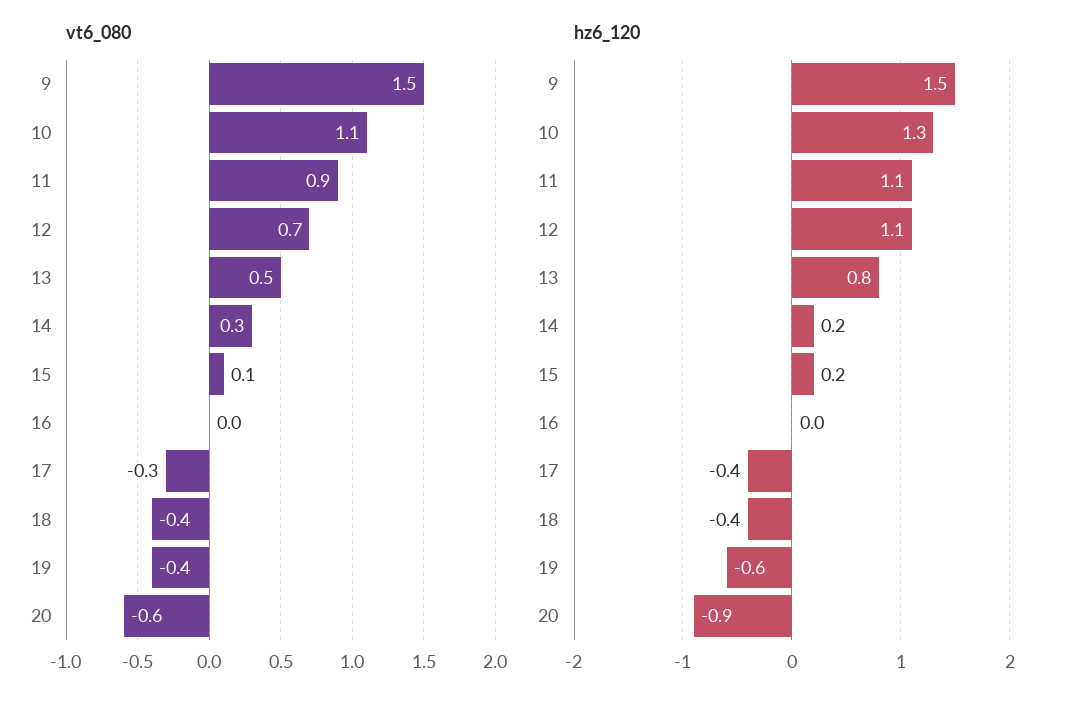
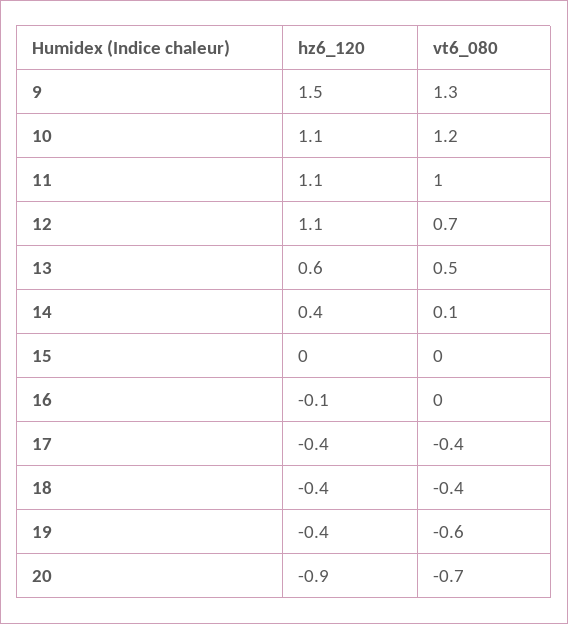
  {
    "vt6_080": {
-     "9": 1.5,
+     "9": 1.3,
-     "10": 1.1,
+     "10": 1.2,
-     "11": 0.9,
+     "11": 1,
      "12": 0.7,
      "13": 0.5,
-     "14": 0.3,
+     "14": 0.1,
-     "15": 0.1,
+     "15": 0,
      "16": 0,
-     "17": -0.3,
+     "17": -0.4,
      "18": -0.4,
-     "19": -0.4,
+     "19": -0.6,
-     "20": -0.6
+     "20": -0.7
    },
    "hz6_120": {
      "9": 1.5,
-     "10": 1.3,
+     "10": 1.1,
      "11": 1.1,
      "12": 1.1,
-     "13": 0.8,
+     "13": 0.6,
-     "14": 0.2,
+     "14": 0.4,
-     "15": 0.2,
+     "15": 0,
-     "16": 0,
+     "16": -0.1,
      "17": -0.4,
      "18": -0.4,
-     "19": -0.6,
+     "19": -0.4,
      "20": -0.9
    }
  }

